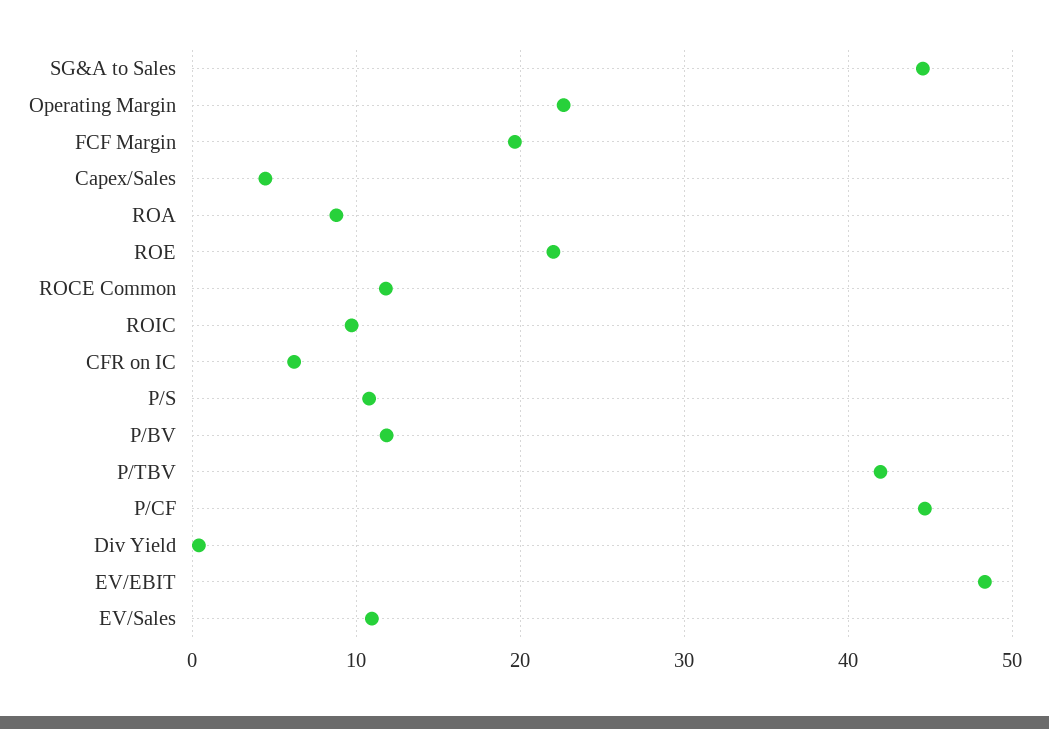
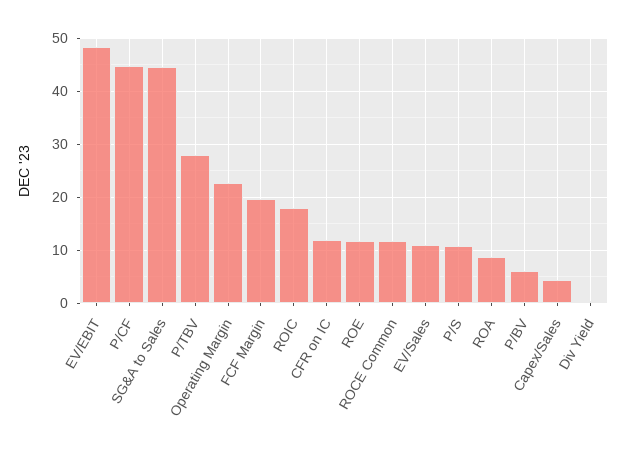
  {
    "SG&A to Sales": 45,
    "Operating Margin": 23,
    "FCF Margin": 20,
    "Capex/Sales": 4,
    "ROA": 9,
-   "ROE": 22,
+   "ROE": 12,
    "ROCE Common": 12,
-   "ROIC": 10,
+   "ROIC": 18,
-   "CFR on IC": 6,
+   "CFR on IC": 12,
    "P/S": 11,
-   "P/BV": 12,
+   "P/BV": 6,
-   "P/TBV": 42,
+   "P/TBV": 28,
    "P/CF": 45,
    "Div Yield": 0,
    "EV/EBIT": 48,
    "EV/Sales": 11
  }

